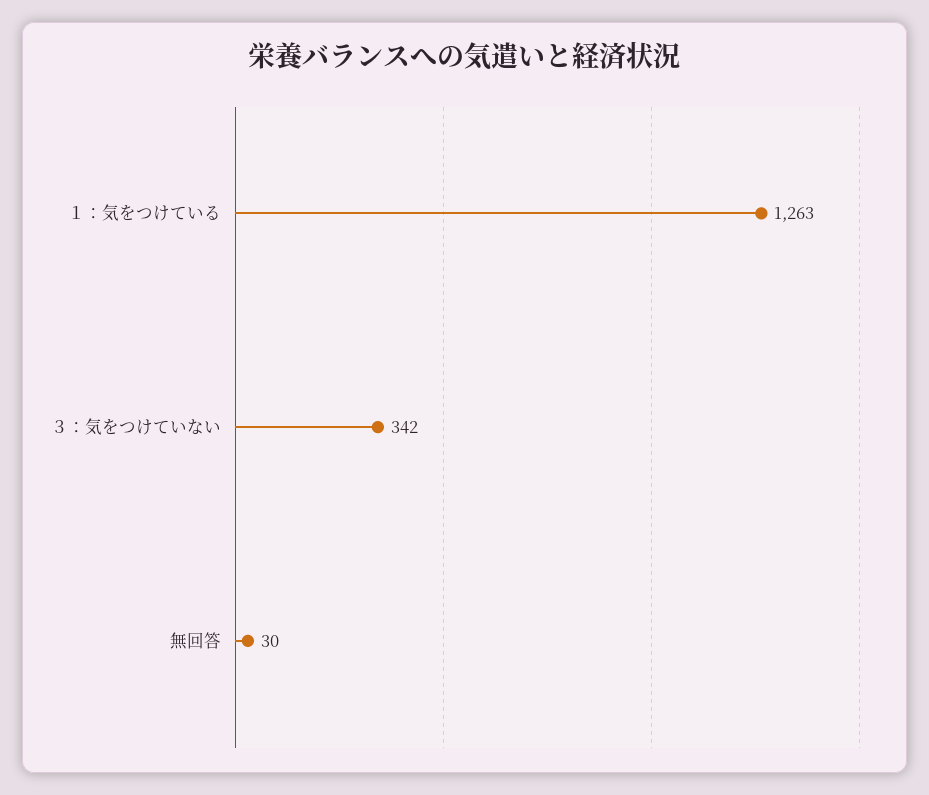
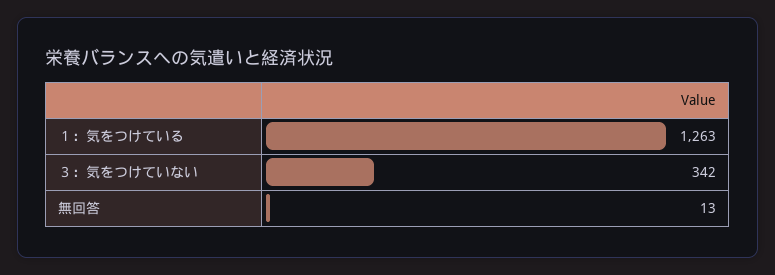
  {
    "１：気をつけている": 1263,
    "３：気をつけていない": 342,
-   "無回答": 30
+   "無回答": 13
  }

